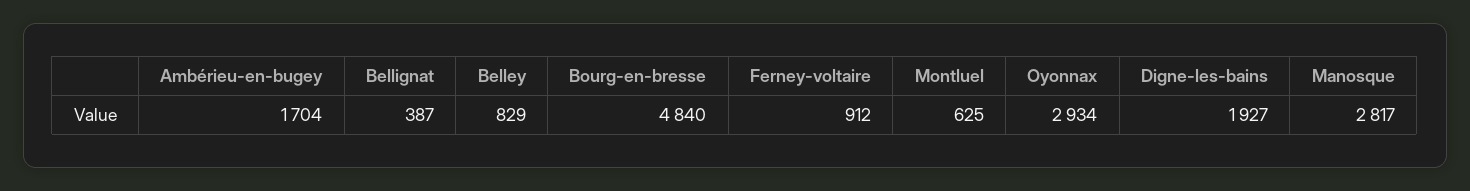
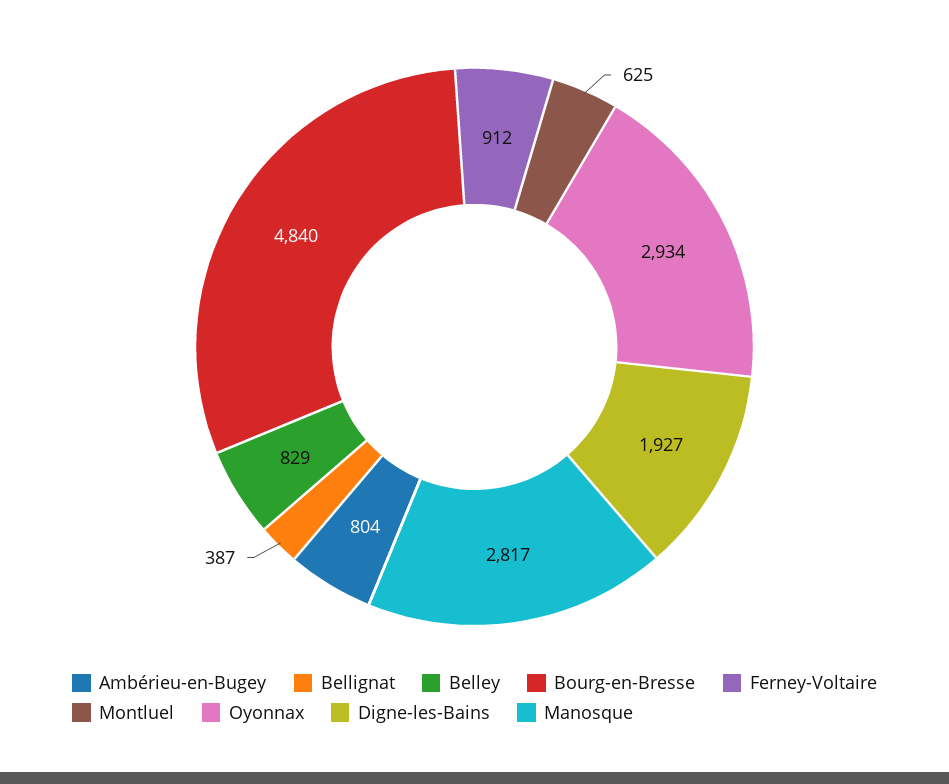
  {
-   "Ambérieu-en-bugey": 1704,
+   "Ambérieu-en-bugey": 804,
    "Bellignat": 387,
    "Belley": 829,
    "Bourg-en-bresse": 4840,
    "Ferney-voltaire": 912,
    "Montluel": 625,
    "Oyonnax": 2934,
    "Digne-les-bains": 1927,
    "Manosque": 2817
  }

